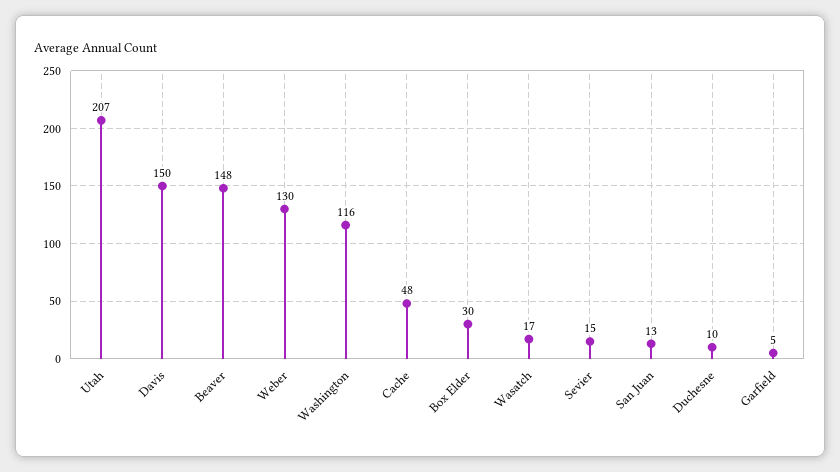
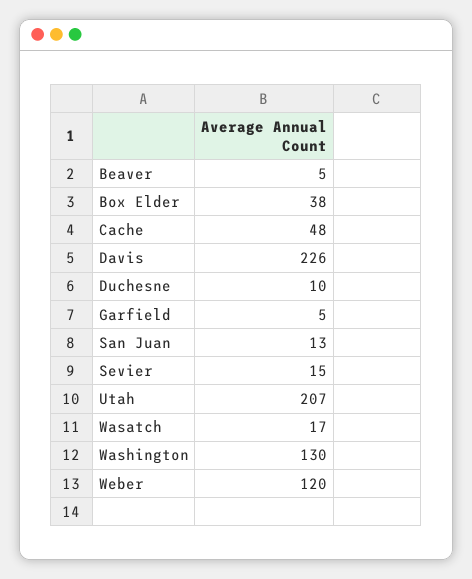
  {
    "Utah": 207,
-   "Davis": 150,
+   "Davis": 226,
-   "Beaver": 148,
+   "Beaver": 5,
-   "Weber": 130,
+   "Weber": 120,
-   "Washington": 116,
+   "Washington": 130,
    "Cache": 48,
-   "Box Elder": 30,
+   "Box Elder": 38,
    "Wasatch": 17,
    "Sevier": 15,
    "San Juan": 13,
    "Duchesne": 10,
    "Garfield": 5
  }

